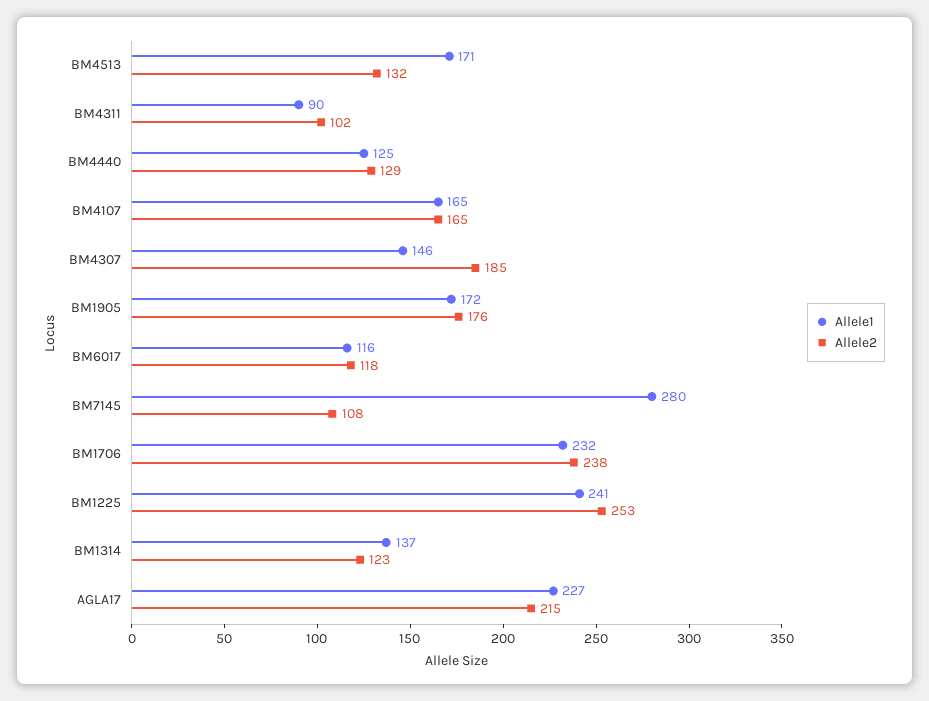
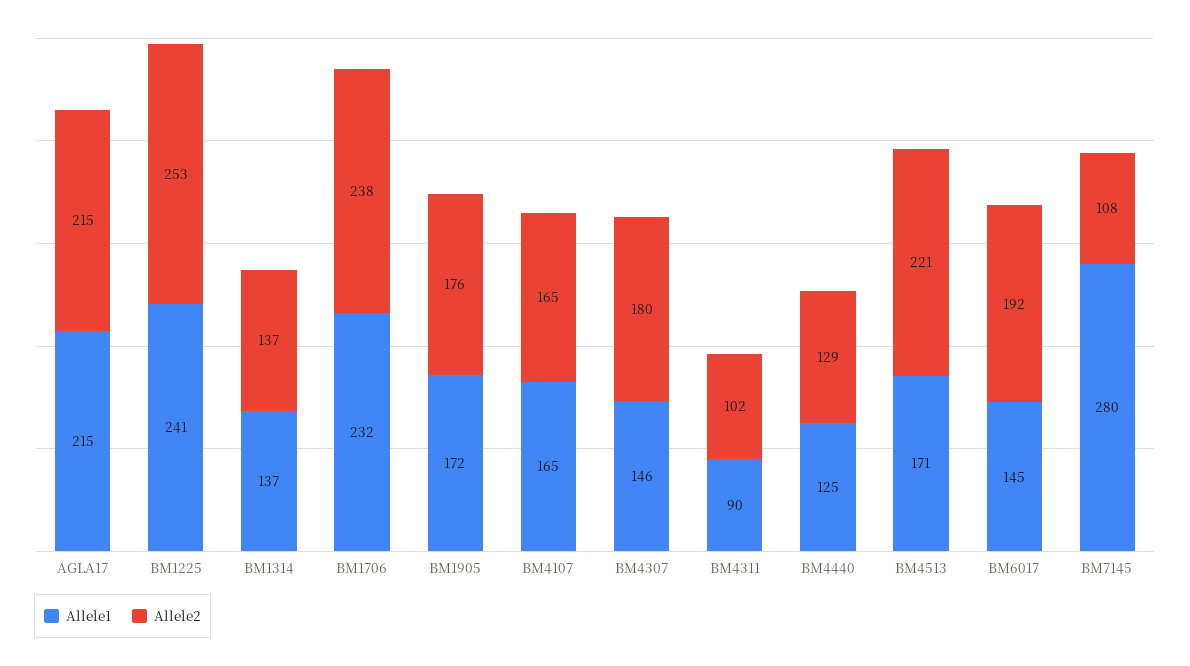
  {
    "Allele1": {
      "BM4513": 171,
      "BM4311": 90,
      "BM4440": 125,
      "BM4107": 165,
      "BM4307": 146,
      "BM1905": 172,
-     "BM6017": 116,
+     "BM6017": 145,
      "BM7145": 280,
      "BM1706": 232,
      "BM1225": 241,
      "BM1314": 137,
-     "AGLA17": 227
+     "AGLA17": 215
    },
    "Allele2": {
-     "BM4513": 132,
+     "BM4513": 221,
      "BM4311": 102,
      "BM4440": 129,
      "BM4107": 165,
-     "BM4307": 185,
+     "BM4307": 180,
      "BM1905": 176,
-     "BM6017": 118,
+     "BM6017": 192,
      "BM7145": 108,
      "BM1706": 238,
      "BM1225": 253,
-     "BM1314": 123,
+     "BM1314": 137,
      "AGLA17": 215
    }
  }

